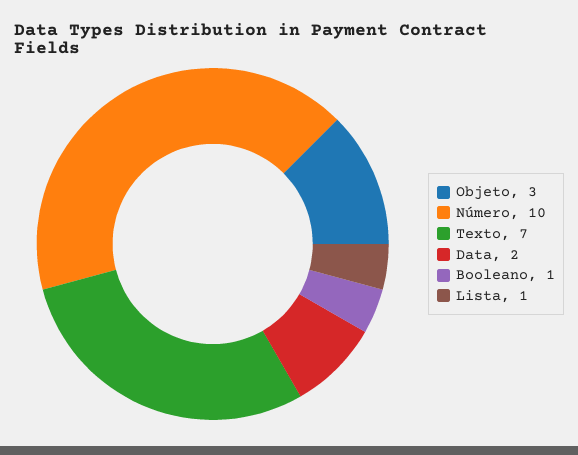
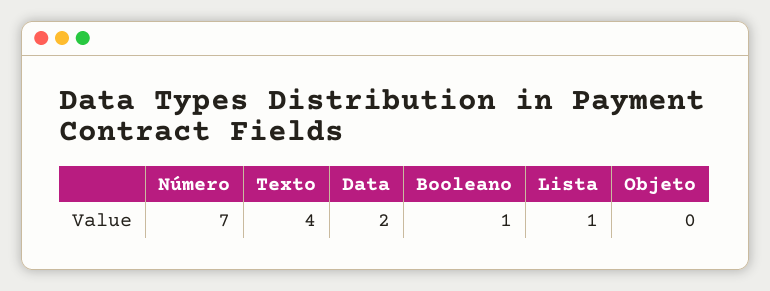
  {
-   "Objeto": 3,
+   "Objeto": 0,
-   "Número": 10,
+   "Número": 7,
-   "Texto": 7,
+   "Texto": 4,
    "Data": 2,
    "Booleano": 1,
    "Lista": 1
  }

